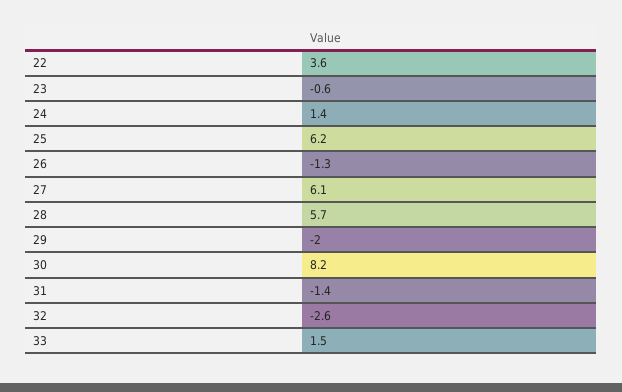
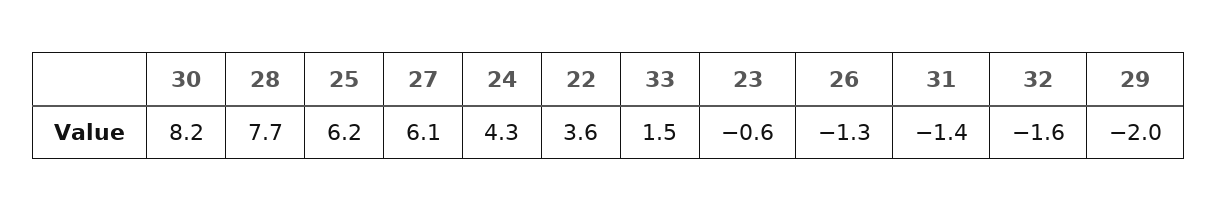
  {
    "22": 3.6,
    "23": -0.6,
-   "24": 1.4,
+   "24": 4.3,
    "25": 6.2,
    "26": -1.3,
    "27": 6.1,
-   "28": 5.7,
+   "28": 7.7,
    "29": -2,
    "30": 8.2,
    "31": -1.4,
-   "32": -2.6,
+   "32": -1.6,
    "33": 1.5
  }

